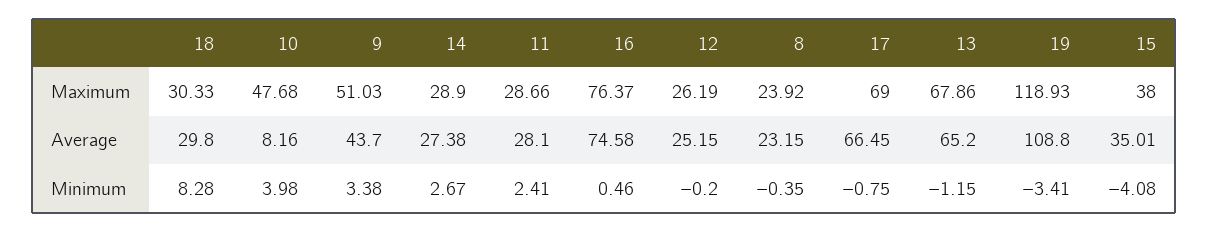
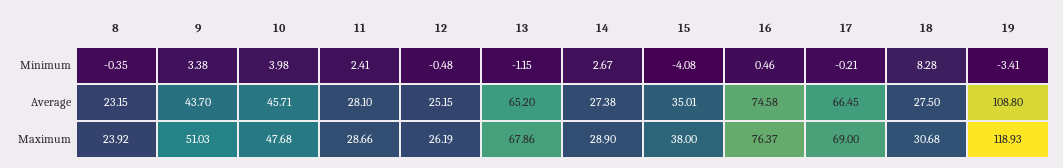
  {
    "18": {
-     "Maximum": 30.33,
+     "Maximum": 30.68,
-     "Average": 29.8,
+     "Average": 27.5,
      "Minimum": 8.28
    },
    "10": {
      "Maximum": 47.68,
-     "Average": 8.16,
+     "Average": 45.71,
      "Minimum": 3.98
    },
    "9": {
      "Maximum": 51.03,
      "Average": 43.7,
      "Minimum": 3.38
    },
    "14": {
      "Maximum": 28.9,
      "Average": 27.38,
      "Minimum": 2.67
    },
    "11": {
      "Maximum": 28.66,
      "Average": 28.1,
      "Minimum": 2.41
    },
    "16": {
      "Maximum": 76.37,
      "Average": 74.58,
      "Minimum": 0.46
    },
    "12": {
      "Maximum": 26.19,
      "Average": 25.15,
-     "Minimum": -0.2
+     "Minimum": -0.48
    },
    "8": {
      "Maximum": 23.92,
      "Average": 23.15,
      "Minimum": -0.35
    },
    "17": {
      "Maximum": 69,
      "Average": 66.45,
-     "Minimum": -0.75
+     "Minimum": -0.21
    },
    "13": {
      "Maximum": 67.86,
      "Average": 65.2,
      "Minimum": -1.15
    },
    "19": {
      "Maximum": 118.93,
      "Average": 108.8,
      "Minimum": -3.41
    },
    "15": {
      "Maximum": 38,
      "Average": 35.01,
      "Minimum": -4.08
    }
  }

